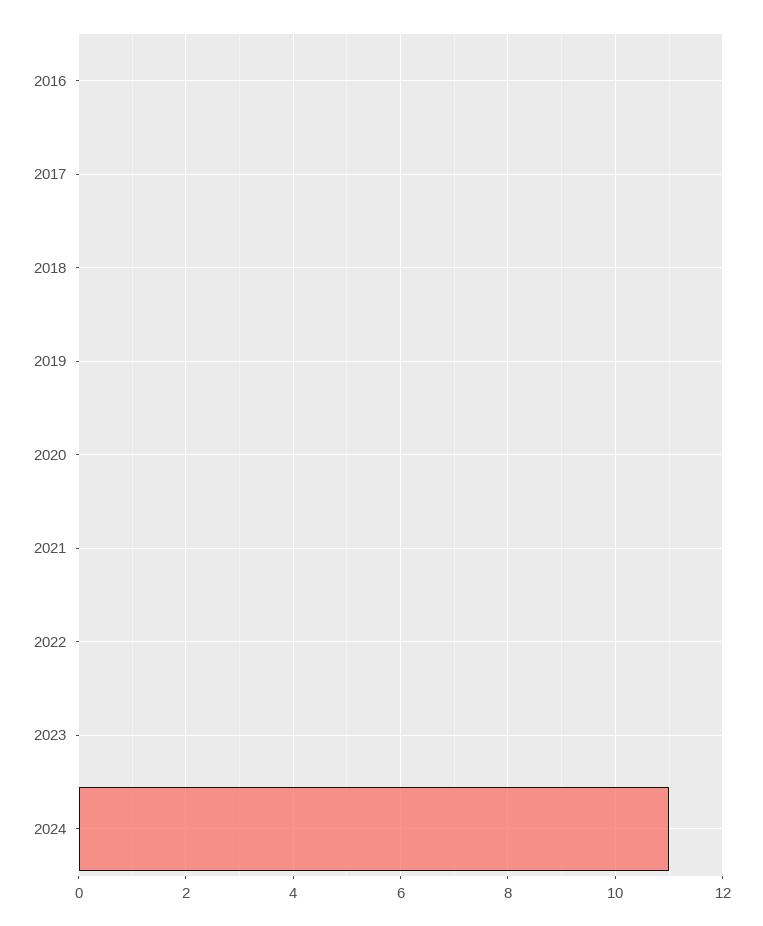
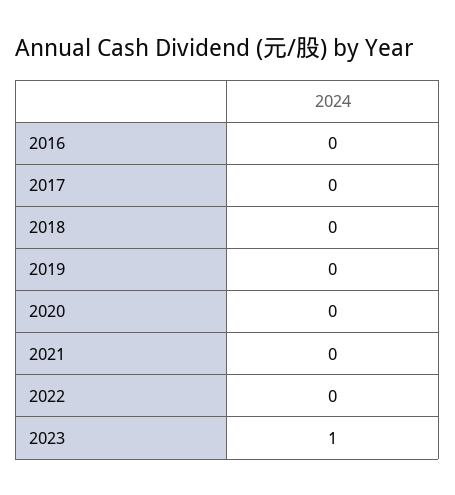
  {
    "2016": 0,
    "2017": 0,
    "2018": 0,
    "2019": 0,
    "2020": 0,
    "2021": 0,
    "2022": 0,
-   "2023": 0,
+   "2023": 1
-   "2024": 11
  }

